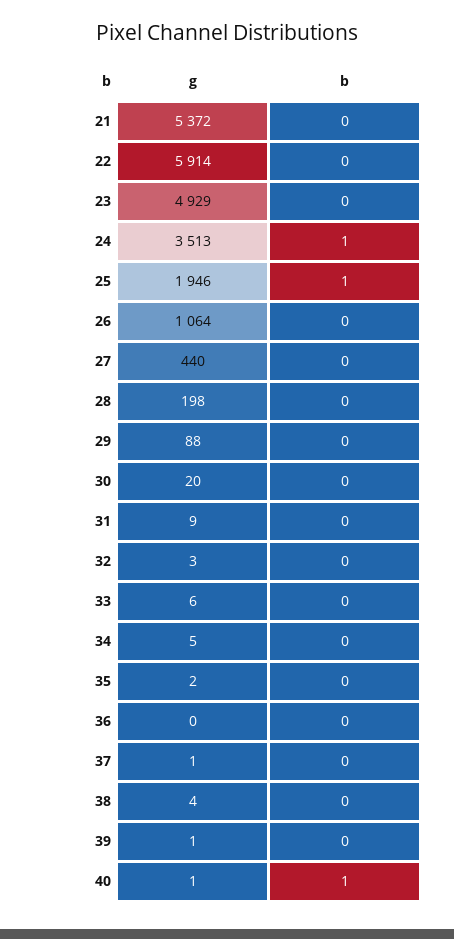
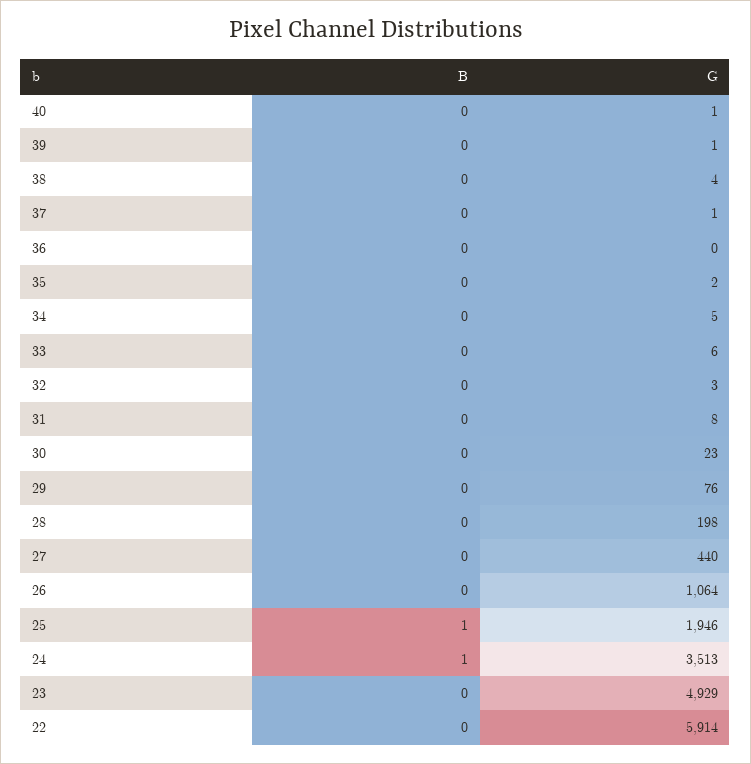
  {
    "g": {
-     "21": 5372,
      "22": 5914,
      "23": 4929,
      "24": 3513,
      "25": 1946,
      "26": 1064,
      "27": 440,
      "28": 198,
-     "29": 88,
+     "29": 76,
-     "30": 20,
+     "30": 23,
-     "31": 9,
+     "31": 8,
      "32": 3,
      "33": 6,
      "34": 5,
      "35": 2,
      "36": 0,
      "37": 1,
      "38": 4,
      "39": 1,
      "40": 1
    },
    "b": {
-     "21": 0,
      "22": 0,
      "23": 0,
      "24": 1,
      "25": 1,
      "26": 0,
      "27": 0,
      "28": 0,
      "29": 0,
      "30": 0,
      "31": 0,
      "32": 0,
      "33": 0,
      "34": 0,
      "35": 0,
      "36": 0,
      "37": 0,
      "38": 0,
      "39": 0,
-     "40": 1
+     "40": 0
    }
  }

